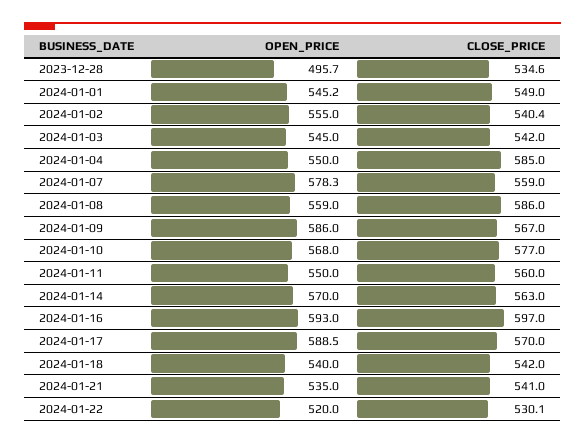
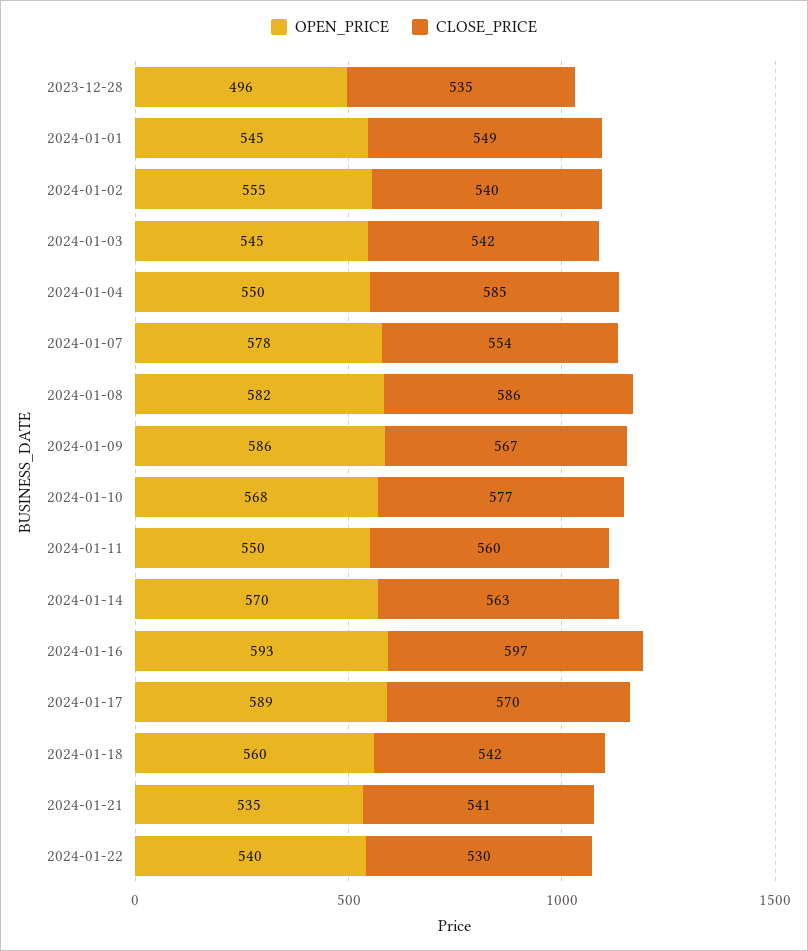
  {
    "OPEN_PRICE": {
      "2023-12-28": 495.7,
      "2024-01-01": 545.2,
      "2024-01-02": 555,
      "2024-01-03": 545,
      "2024-01-04": 550,
      "2024-01-07": 578.3,
-     "2024-01-08": 559,
+     "2024-01-08": 582,
      "2024-01-09": 586,
      "2024-01-10": 568,
      "2024-01-11": 550,
      "2024-01-14": 570,
      "2024-01-16": 593,
      "2024-01-17": 588.5,
-     "2024-01-18": 540,
+     "2024-01-18": 560,
      "2024-01-21": 535,
-     "2024-01-22": 520
+     "2024-01-22": 540
    },
    "CLOSE_PRICE": {
      "2023-12-28": 534.6,
      "2024-01-01": 549,
      "2024-01-02": 540.4,
      "2024-01-03": 542,
      "2024-01-04": 585,
-     "2024-01-07": 559,
+     "2024-01-07": 554,
      "2024-01-08": 586,
      "2024-01-09": 567,
      "2024-01-10": 577,
      "2024-01-11": 560,
      "2024-01-14": 563,
      "2024-01-16": 597,
      "2024-01-17": 570,
      "2024-01-18": 542,
      "2024-01-21": 541,
      "2024-01-22": 530.1
    }
  }

